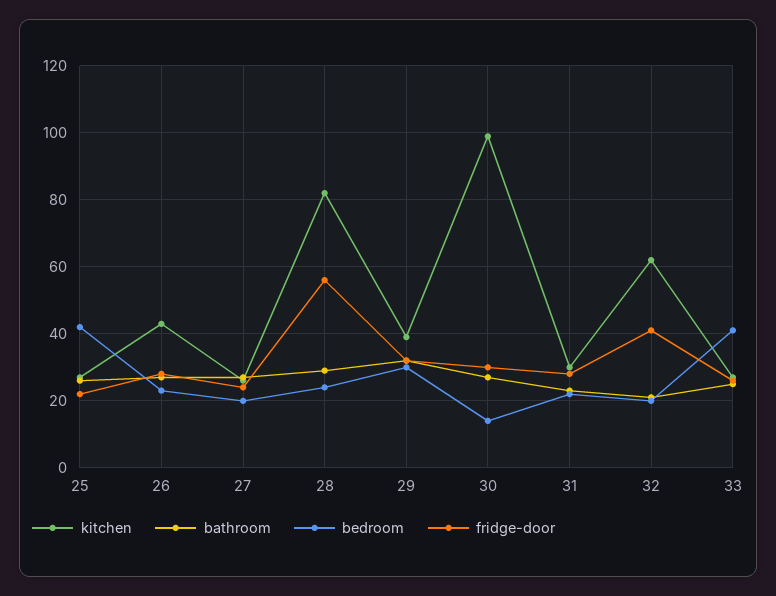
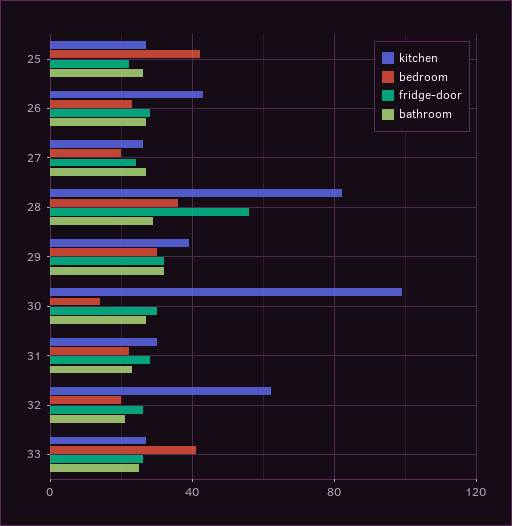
  {
    "kitchen": {
      "25": 25,
      "26": 45,
      "27": 25,
      "28": 80,
      "29": 40,
      "30": 100,
      "31": 30,
      "32": 60,
      "33": 25
    },
    "bathroom": {
      "25": 25,
      "26": 25,
      "27": 25,
      "28": 30,
      "29": 30,
      "30": 25,
      "31": 25,
      "32": 20,
      "33": 25
    },
    "bedroom": {
      "25": 40,
      "26": 25,
      "27": 20,
-     "28": 25,
+     "28": 35,
      "29": 30,
      "30": 15,
      "31": 20,
      "32": 20,
      "33": 40
    },
    "fridge-door": {
      "25": 20,
      "26": 30,
      "27": 25,
      "28": 55,
      "29": 30,
      "30": 30,
      "31": 30,
-     "32": 40,
+     "32": 25,
      "33": 25
    }
  }

